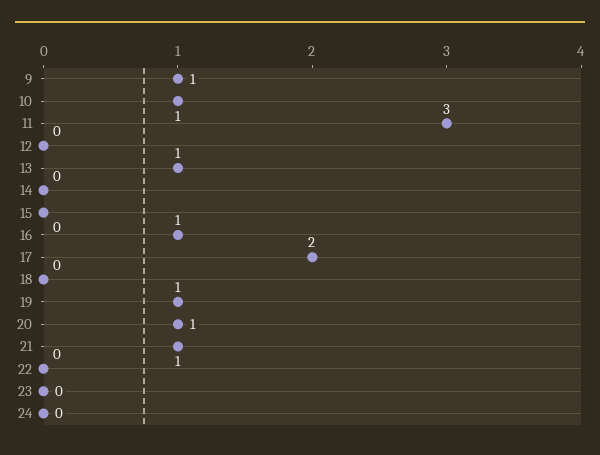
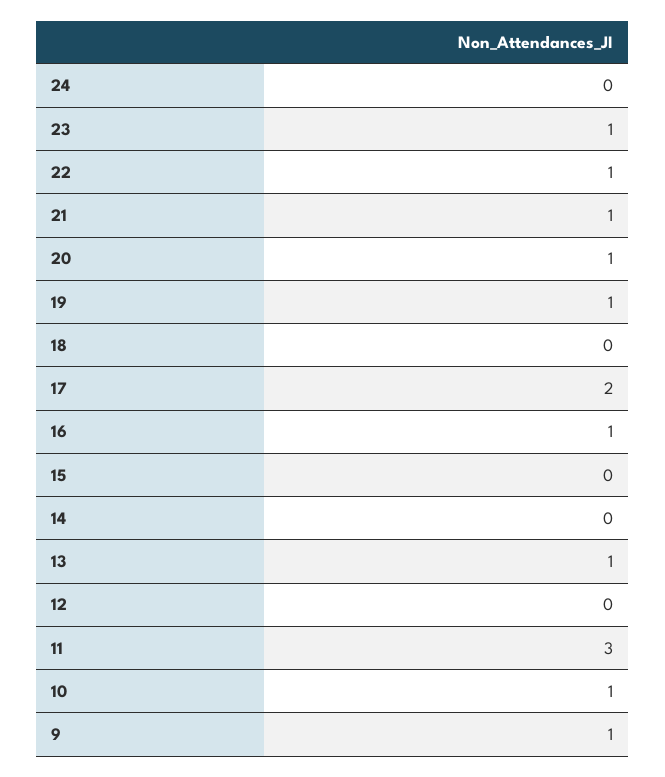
  {
    "9": 1,
    "10": 1,
    "11": 3,
    "12": 0,
    "13": 1,
    "14": 0,
    "15": 0,
    "16": 1,
    "17": 2,
    "18": 0,
    "19": 1,
    "20": 1,
    "21": 1,
-   "22": 0,
+   "22": 1,
-   "23": 0,
+   "23": 1,
    "24": 0
  }

